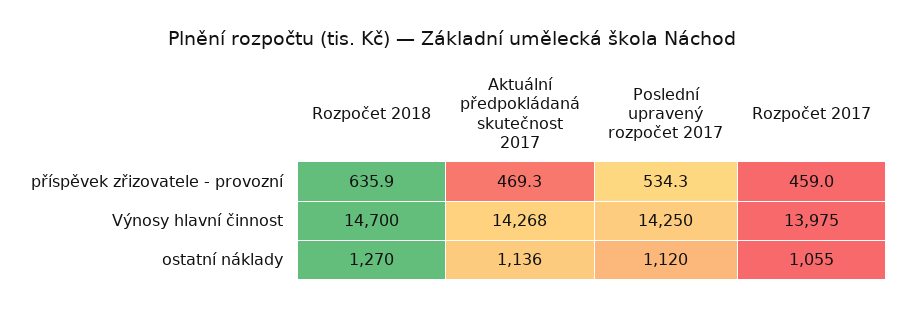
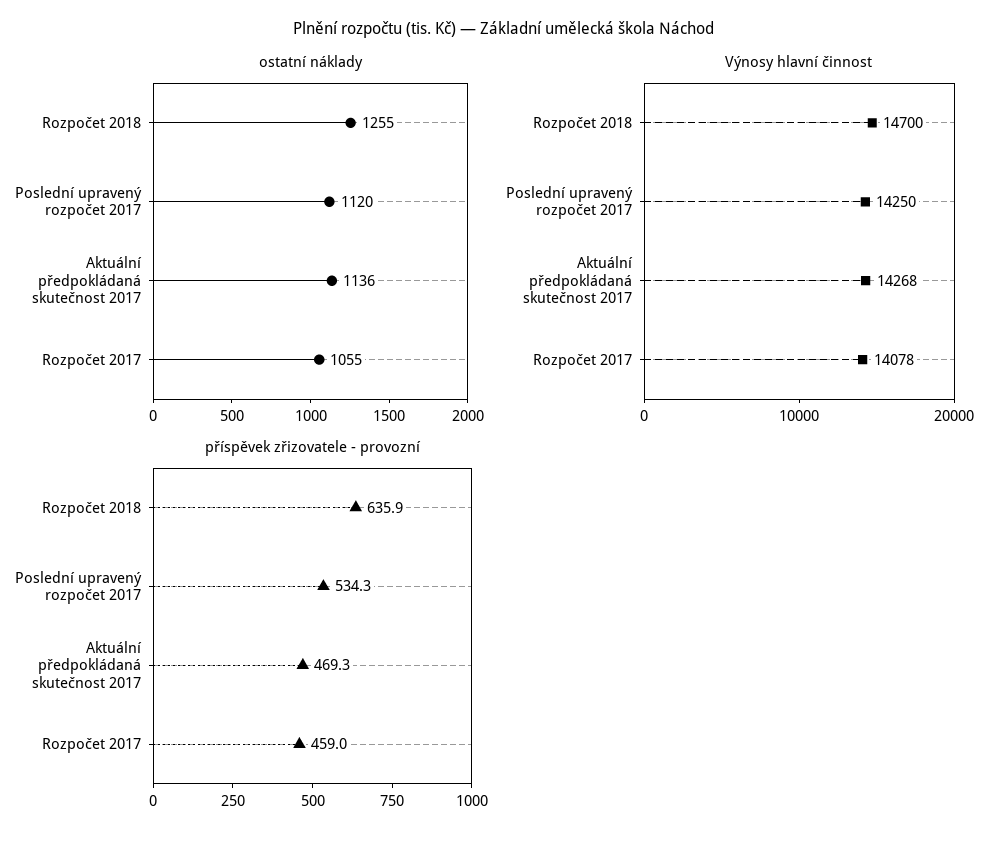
  {
    "příspěvek zřizovatele - provozní": {
      "Rozpočet 2018": 635.9,
      "Aktuální předpokládaná skutečnost 2017": 469.3,
      "Poslední upravený rozpočet 2017": 534.3,
      "Rozpočet 2017": 459
    },
    "Výnosy hlavní činnost": {
      "Rozpočet 2018": 14700,
      "Aktuální předpokládaná skutečnost 2017": 14268,
      "Poslední upravený rozpočet 2017": 14250,
-     "Rozpočet 2017": 13975
+     "Rozpočet 2017": 14078
    },
    "ostatní náklady": {
-     "Rozpočet 2018": 1270,
+     "Rozpočet 2018": 1255,
      "Aktuální předpokládaná skutečnost 2017": 1136,
      "Poslední upravený rozpočet 2017": 1120,
      "Rozpočet 2017": 1055
    }
  }

